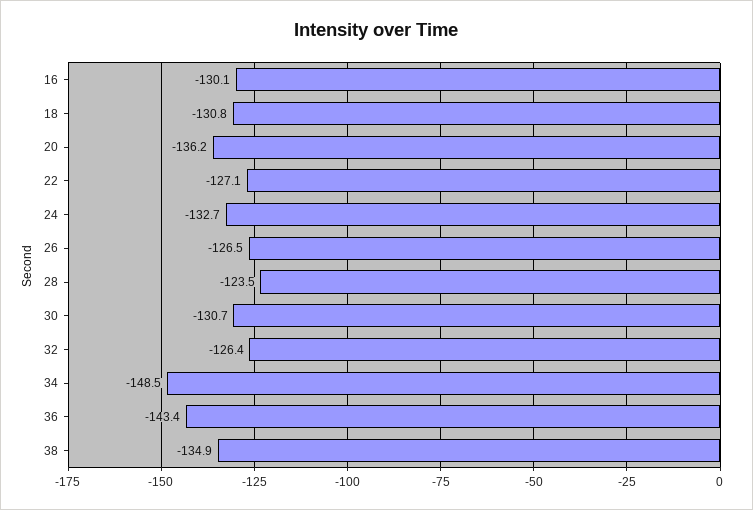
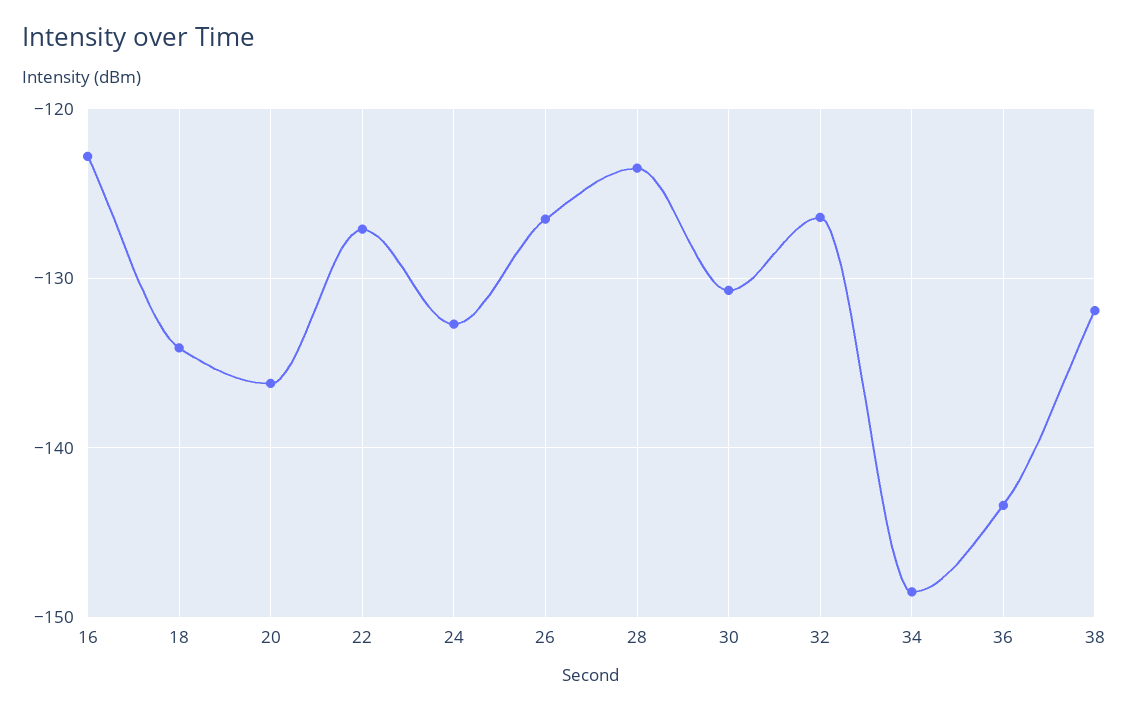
  {
-   "16": -130.1,
+   "16": -123,
-   "18": -130.8,
+   "18": -134,
    "20": -136.2,
    "22": -127.1,
    "24": -132.7,
    "26": -126.5,
    "28": -123.5,
    "30": -130.7,
    "32": -126.4,
    "34": -148.5,
    "36": -143.4,
-   "38": -134.9
+   "38": -132
  }

